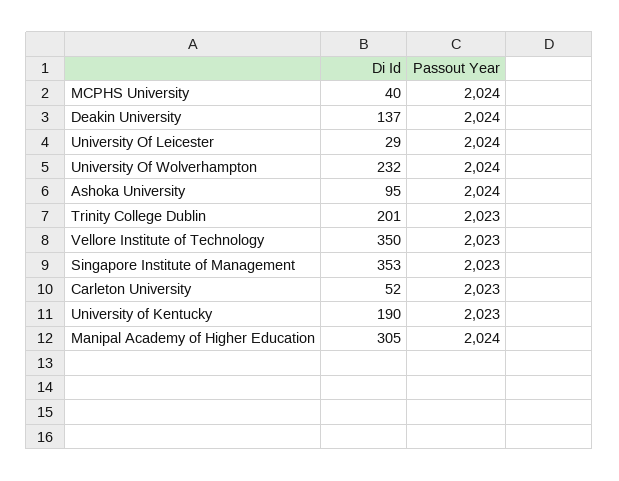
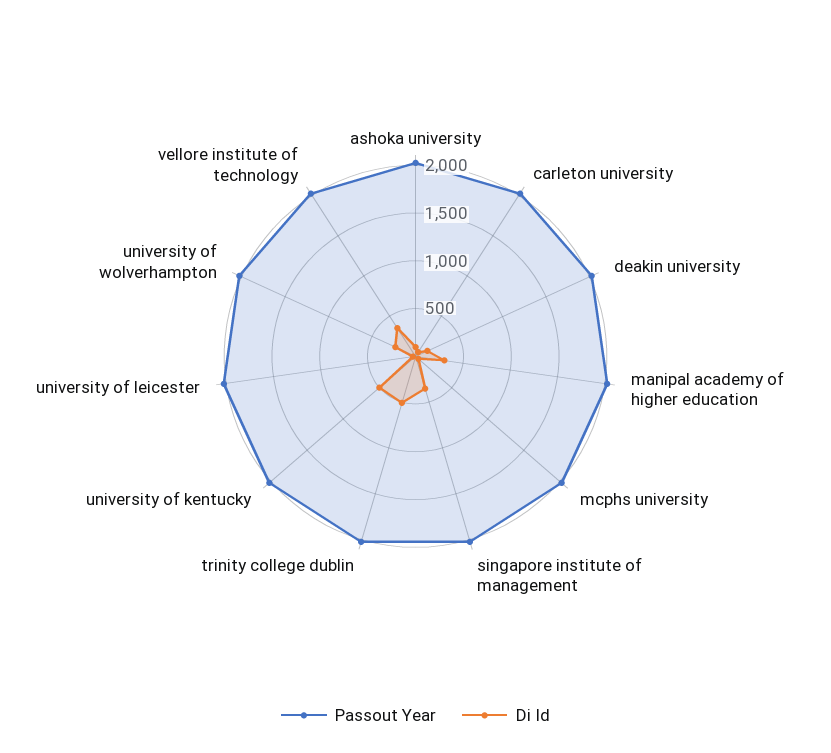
  {
    "Di Id": {
      "MCPHS University": 40,
      "Deakin University": 137,
      "University Of Leicester": 29,
      "University Of Wolverhampton": 232,
      "Ashoka University": 95,
-     "Trinity College Dublin": 201,
+     "Trinity College Dublin": 500,
      "Vellore Institute of Technology": 350,
      "Singapore Institute of Management": 353,
      "Carleton University": 52,
-     "University of Kentucky": 190,
+     "University of Kentucky": 500,
      "Manipal Academy of Higher Education": 305
    },
    "Passout Year": {
      "MCPHS University": 2024,
      "Deakin University": 2024,
      "University Of Leicester": 2024,
      "University Of Wolverhampton": 2024,
      "Ashoka University": 2024,
      "Trinity College Dublin": 2023,
      "Vellore Institute of Technology": 2023,
      "Singapore Institute of Management": 2023,
      "Carleton University": 2023,
      "University of Kentucky": 2023,
      "Manipal Academy of Higher Education": 2024
    }
  }

